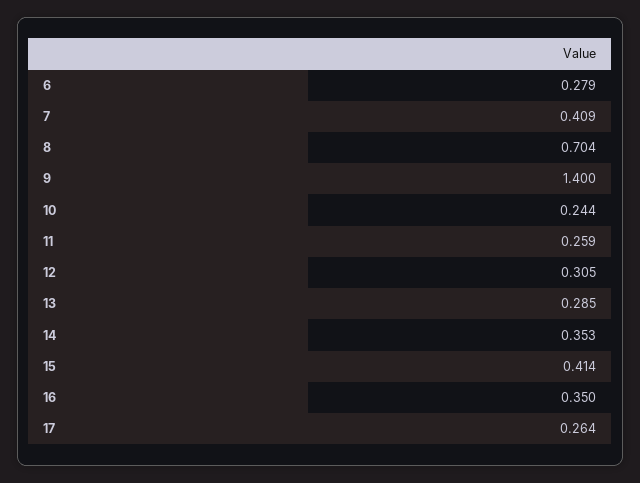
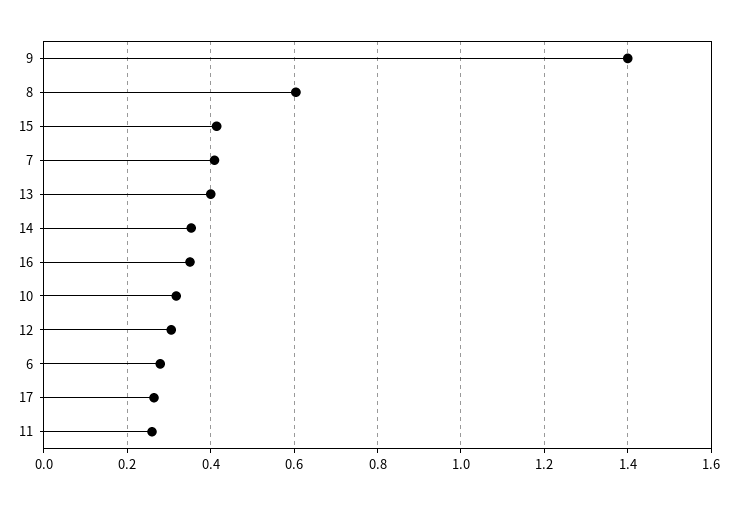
  {
    "6": 0.279,
    "7": 0.409,
-   "8": 0.704,
+   "8": 0.6,
    "9": 1.4,
-   "10": 0.244,
+   "10": 0.32,
    "11": 0.259,
    "12": 0.305,
-   "13": 0.285,
+   "13": 0.4,
    "14": 0.353,
    "15": 0.414,
    "16": 0.35,
    "17": 0.264
  }

